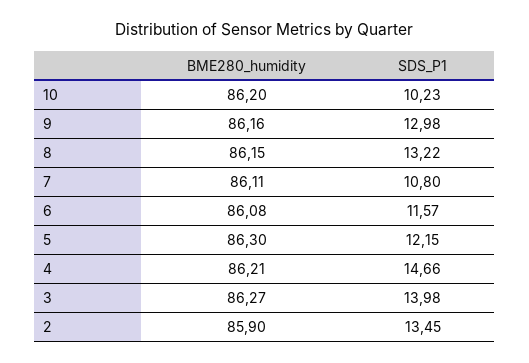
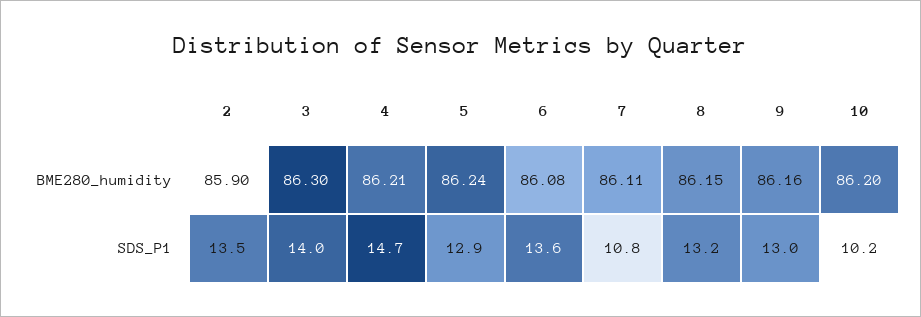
  {
    "BME280_humidity": {
      "10": 86.2,
      "9": 86.16,
      "8": 86.15,
      "7": 86.11,
      "6": 86.08,
-     "5": 86.3,
+     "5": 86.24,
      "4": 86.21,
-     "3": 86.27,
+     "3": 86.3,
      "2": 85.9
    },
    "SDS_P1": {
      "10": 10.23,
      "9": 12.98,
      "8": 13.22,
      "7": 10.8,
-     "6": 11.57,
+     "6": 13.6,
-     "5": 12.15,
+     "5": 12.9,
      "4": 14.66,
      "3": 13.98,
      "2": 13.45
    }
  }

